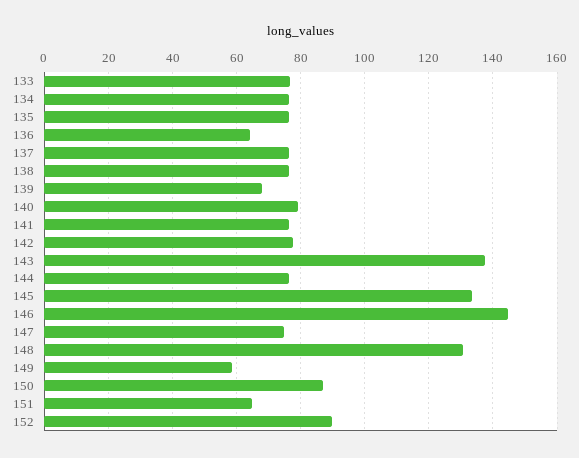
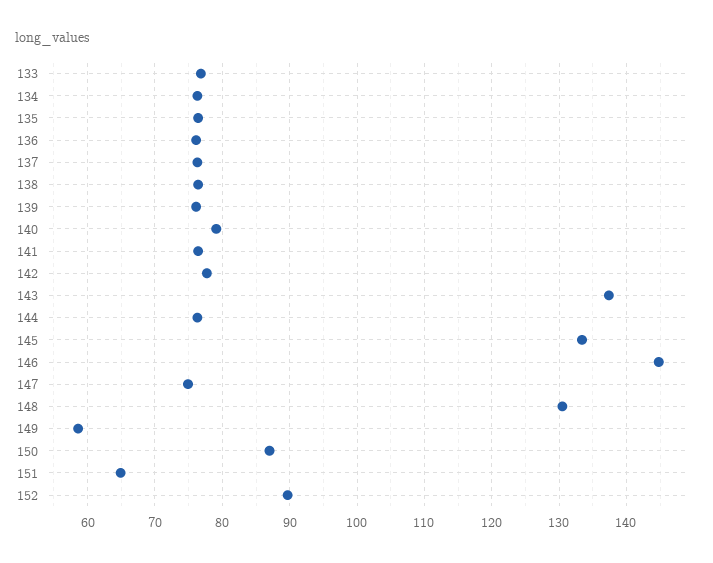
  {
    "133": 77,
    "134": 76,
    "135": 76,
-   "136": 64,
+   "136": 76,
    "137": 76,
    "138": 76,
-   "139": 68,
+   "139": 76,
    "140": 79,
    "141": 76,
    "142": 78,
    "143": 137,
    "144": 76,
    "145": 133,
    "146": 145,
    "147": 75,
    "148": 131,
    "149": 59,
    "150": 87,
    "151": 65,
    "152": 90
  }

